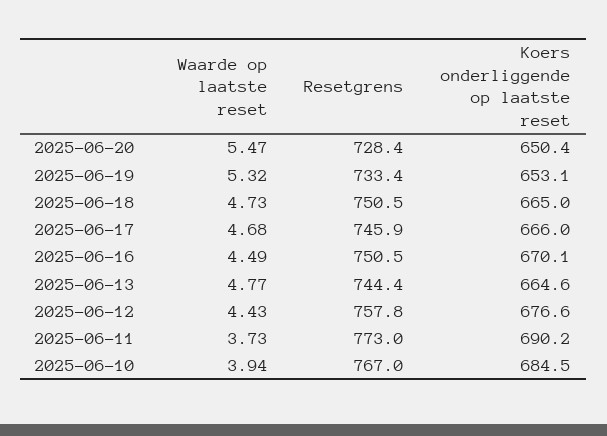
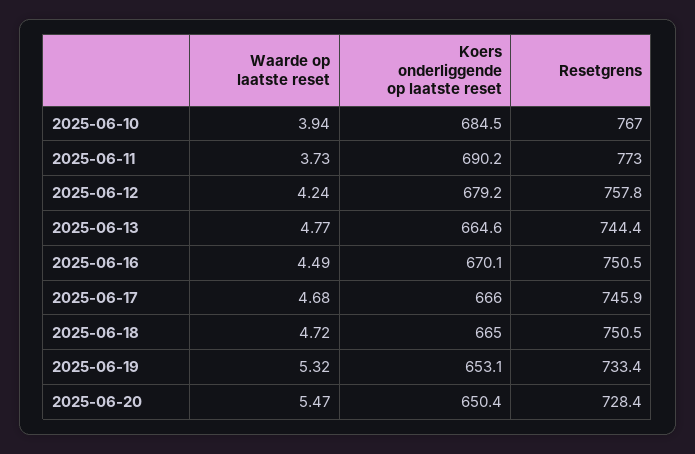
  {
    "Waarde op laatste reset": {
      "2025-06-20": 5.47,
      "2025-06-19": 5.32,
-     "2025-06-18": 4.73,
+     "2025-06-18": 4.72,
      "2025-06-17": 4.68,
      "2025-06-16": 4.49,
      "2025-06-13": 4.77,
-     "2025-06-12": 4.43,
+     "2025-06-12": 4.24,
      "2025-06-11": 3.73,
      "2025-06-10": 3.94
    },
    "Resetgrens": {
      "2025-06-20": 728.4,
      "2025-06-19": 733.4,
      "2025-06-18": 750.5,
      "2025-06-17": 745.9,
      "2025-06-16": 750.5,
      "2025-06-13": 744.4,
      "2025-06-12": 757.8,
      "2025-06-11": 773,
      "2025-06-10": 767
    },
    "Koers onderliggende op laatste reset": {
      "2025-06-20": 650.4,
      "2025-06-19": 653.1,
      "2025-06-18": 665,
      "2025-06-17": 666,
      "2025-06-16": 670.1,
      "2025-06-13": 664.6,
-     "2025-06-12": 676.6,
+     "2025-06-12": 679.2,
      "2025-06-11": 690.2,
      "2025-06-10": 684.5
    }
  }

